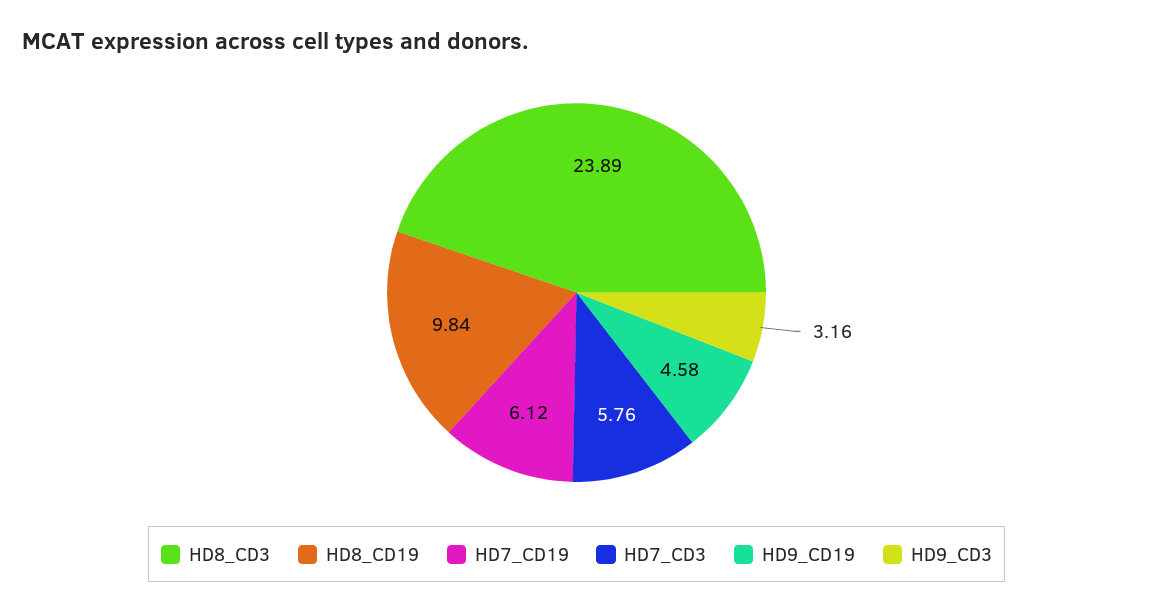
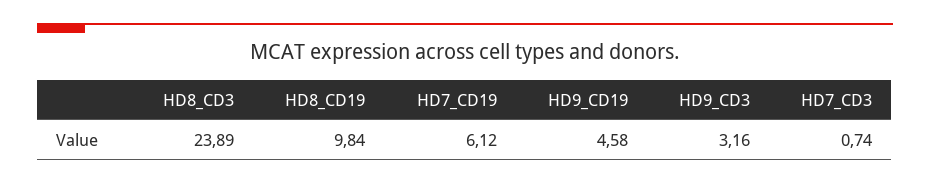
  {
    "HD8_CD3": 23.89,
    "HD8_CD19": 9.84,
    "HD7_CD19": 6.12,
-   "HD7_CD3": 5.76,
+   "HD7_CD3": 0.74,
    "HD9_CD19": 4.58,
    "HD9_CD3": 3.16
  }

